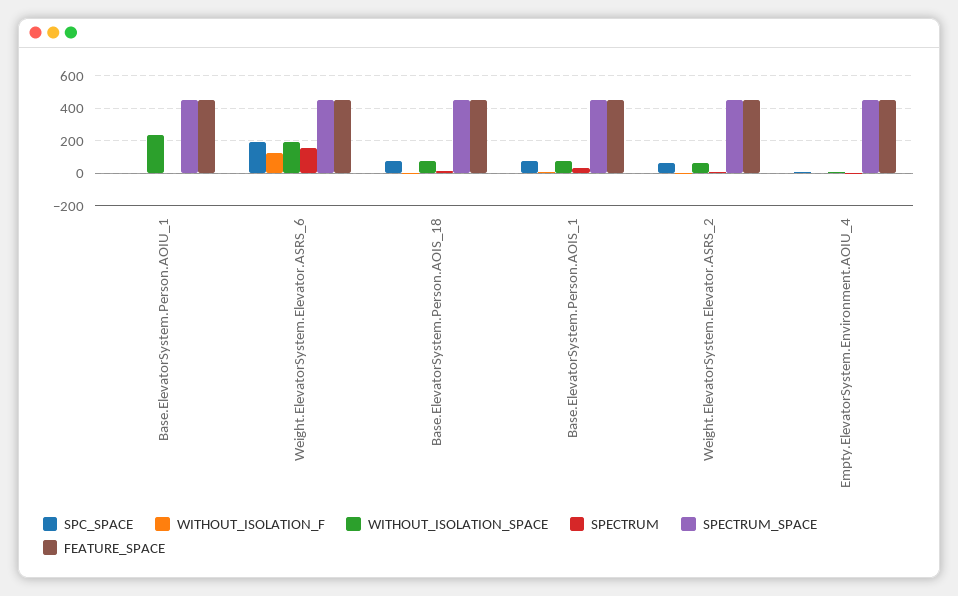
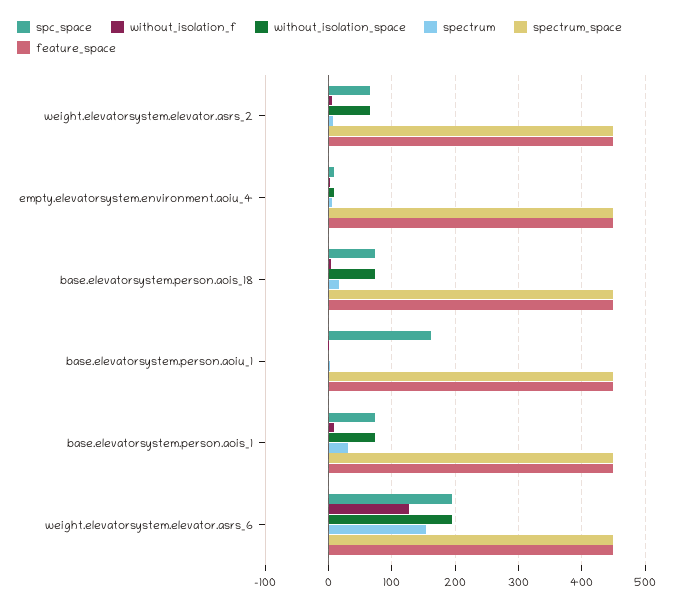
  {
    "SPC_SPACE": {
-     "Base.ElevatorSystem.Person.AOIU_1": 0,
+     "Base.ElevatorSystem.Person.AOIU_1": 160,
      "Weight.ElevatorSystem.Elevator.ASRS_6": 200,
      "Base.ElevatorSystem.Person.AOIS_18": 70,
      "Base.ElevatorSystem.Person.AOIS_1": 70,
      "Weight.ElevatorSystem.Elevator.ASRS_2": 70,
      "Empty.ElevatorSystem.Environment.AOIU_4": 10
    },
    "WITHOUT_ISOLATION_F": {
      "Base.ElevatorSystem.Person.AOIU_1": 0,
      "Weight.ElevatorSystem.Elevator.ASRS_6": 130,
      "Base.ElevatorSystem.Person.AOIS_18": 0,
      "Base.ElevatorSystem.Person.AOIS_1": 10,
      "Weight.ElevatorSystem.Elevator.ASRS_2": 10,
      "Empty.ElevatorSystem.Environment.AOIU_4": 0
    },
    "WITHOUT_ISOLATION_SPACE": {
-     "Base.ElevatorSystem.Person.AOIU_1": 250,
+     "Base.ElevatorSystem.Person.AOIU_1": 0,
      "Weight.ElevatorSystem.Elevator.ASRS_6": 200,
      "Base.ElevatorSystem.Person.AOIS_18": 70,
      "Base.ElevatorSystem.Person.AOIS_1": 70,
      "Weight.ElevatorSystem.Elevator.ASRS_2": 70,
      "Empty.ElevatorSystem.Environment.AOIU_4": 10
    },
    "SPECTRUM": {
      "Base.ElevatorSystem.Person.AOIU_1": 0,
      "Weight.ElevatorSystem.Elevator.ASRS_6": 150,
      "Base.ElevatorSystem.Person.AOIS_18": 20,
      "Base.ElevatorSystem.Person.AOIS_1": 30,
      "Weight.ElevatorSystem.Elevator.ASRS_2": 10,
      "Empty.ElevatorSystem.Environment.AOIU_4": 10
    },
    "SPECTRUM_SPACE": {
      "Base.ElevatorSystem.Person.AOIU_1": 450,
      "Weight.ElevatorSystem.Elevator.ASRS_6": 450,
      "Base.ElevatorSystem.Person.AOIS_18": 450,
      "Base.ElevatorSystem.Person.AOIS_1": 450,
      "Weight.ElevatorSystem.Elevator.ASRS_2": 450,
      "Empty.ElevatorSystem.Environment.AOIU_4": 450
    },
    "FEATURE_SPACE": {
      "Base.ElevatorSystem.Person.AOIU_1": 450,
      "Weight.ElevatorSystem.Elevator.ASRS_6": 450,
      "Base.ElevatorSystem.Person.AOIS_18": 450,
      "Base.ElevatorSystem.Person.AOIS_1": 450,
      "Weight.ElevatorSystem.Elevator.ASRS_2": 450,
      "Empty.ElevatorSystem.Environment.AOIU_4": 450
    }
  }

